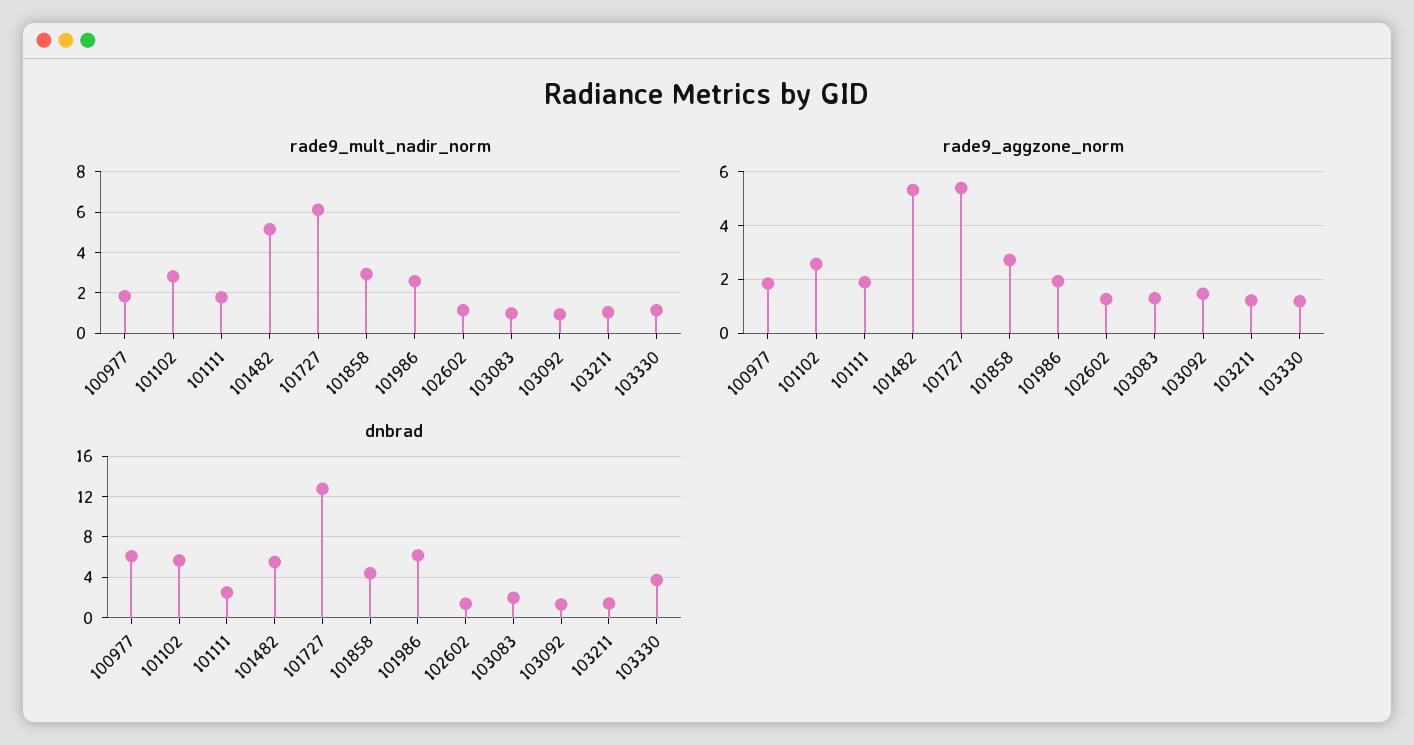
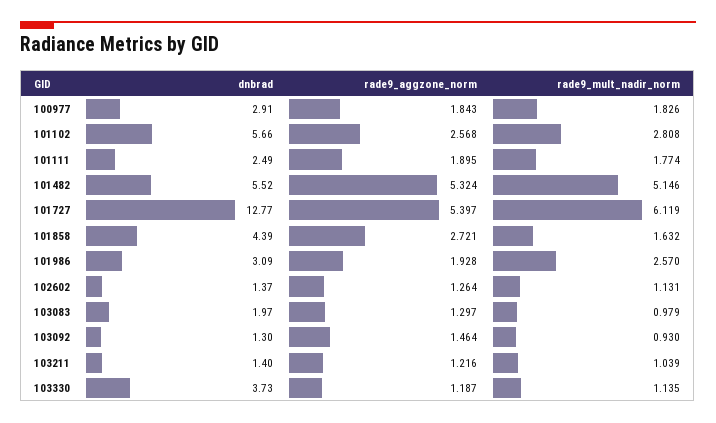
  {
    "rade9_mult_nadir_norm": {
      "100977": 1.826,
      "101102": 2.808,
      "101111": 1.774,
      "101482": 5.146,
      "101727": 6.119,
-     "101858": 3,
+     "101858": 1.632,
      "101986": 2.57,
      "102602": 1.131,
      "103083": 0.979,
      "103092": 0.93,
      "103211": 1.039,
      "103330": 1.135
    },
    "rade9_aggzone_norm": {
      "100977": 1.843,
      "101102": 2.568,
      "101111": 1.895,
      "101482": 5.324,
      "101727": 5.397,
      "101858": 2.721,
      "101986": 1.928,
      "102602": 1.264,
      "103083": 1.297,
      "103092": 1.464,
      "103211": 1.216,
      "103330": 1.187
    },
    "dnbrad": {
-     "100977": 6,
+     "100977": 2.91,
      "101102": 5.66,
      "101111": 2.49,
      "101482": 5.52,
      "101727": 12.77,
      "101858": 4.39,
-     "101986": 6,
+     "101986": 3.09,
      "102602": 1.37,
      "103083": 1.97,
      "103092": 1.3,
      "103211": 1.4,
      "103330": 3.73
    }
  }

